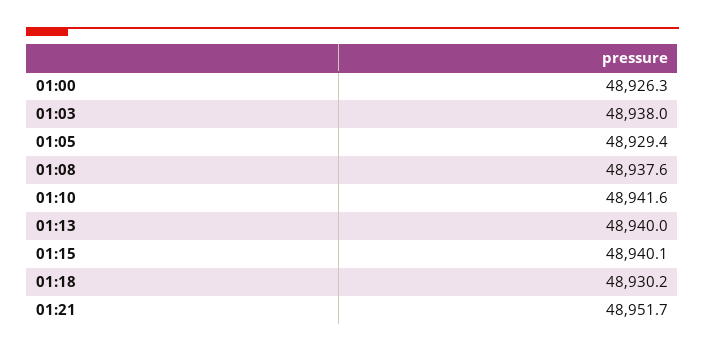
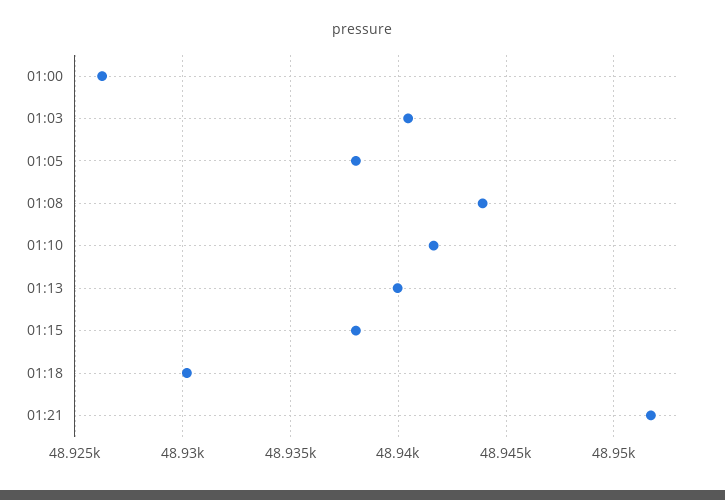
  {
    "01:00": 48926.3,
-   "01:03": 48938,
+   "01:03": 48940.5,
-   "01:05": 48929.4,
+   "01:05": 48938,
-   "01:08": 48937.6,
+   "01:08": 48944,
    "01:10": 48941.6,
    "01:13": 48940,
-   "01:15": 48940.1,
+   "01:15": 48938,
    "01:18": 48930.2,
    "01:21": 48951.7
  }

